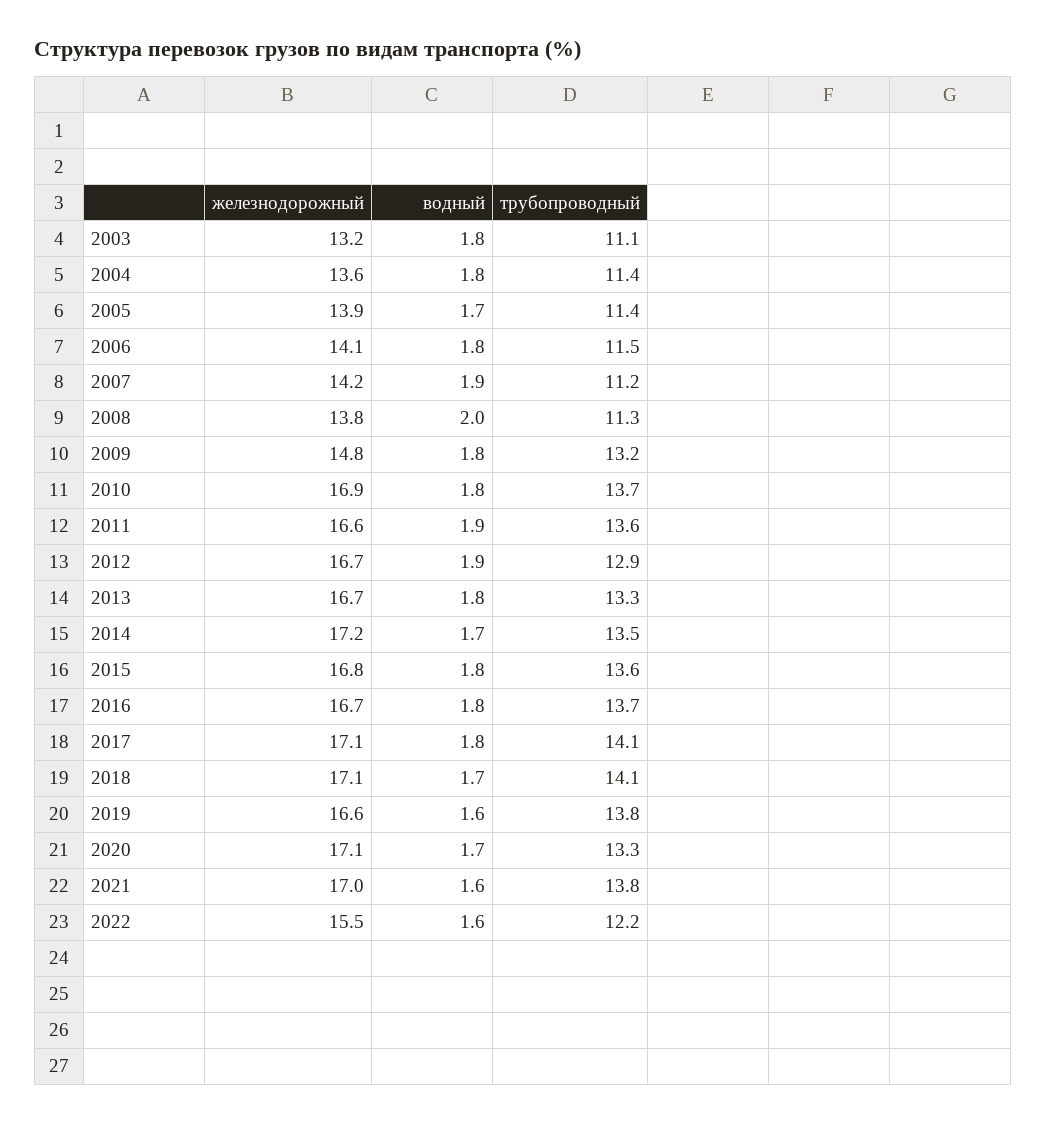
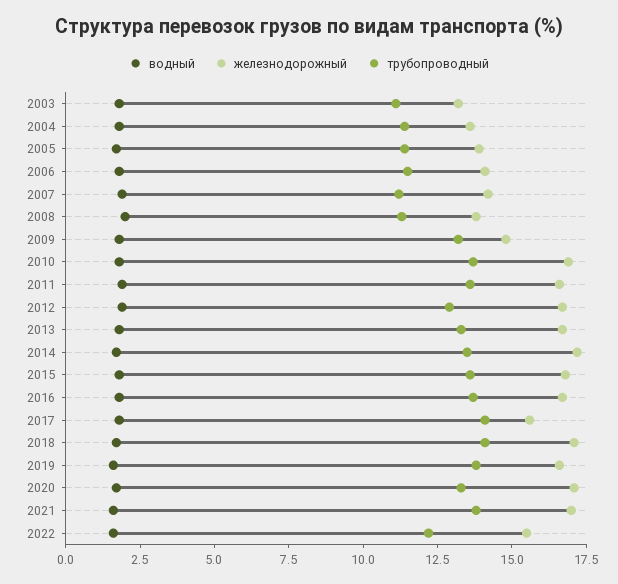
  {
    "железнодорожный": {
      "2003": 13.2,
      "2004": 13.6,
      "2005": 13.9,
      "2006": 14.1,
      "2007": 14.2,
      "2008": 13.8,
      "2009": 14.8,
      "2010": 16.9,
      "2011": 16.6,
      "2012": 16.7,
      "2013": 16.7,
      "2014": 17.2,
      "2015": 16.8,
      "2016": 16.7,
-     "2017": 17.1,
+     "2017": 15.5,
      "2018": 17.1,
      "2019": 16.6,
      "2020": 17.1,
      "2021": 17,
      "2022": 15.5
    },
    "водный": {
      "2003": 1.8,
      "2004": 1.8,
      "2005": 1.7,
      "2006": 1.8,
      "2007": 1.9,
      "2008": 2,
      "2009": 1.8,
      "2010": 1.8,
      "2011": 1.9,
      "2012": 1.9,
      "2013": 1.8,
      "2014": 1.7,
      "2015": 1.8,
      "2016": 1.8,
      "2017": 1.8,
      "2018": 1.7,
      "2019": 1.6,
      "2020": 1.7,
      "2021": 1.6,
      "2022": 1.6
    },
    "трубопроводный": {
      "2003": 11.1,
      "2004": 11.4,
      "2005": 11.4,
      "2006": 11.5,
      "2007": 11.2,
      "2008": 11.3,
      "2009": 13.2,
      "2010": 13.7,
      "2011": 13.6,
      "2012": 12.9,
      "2013": 13.3,
      "2014": 13.5,
      "2015": 13.6,
      "2016": 13.7,
      "2017": 14.1,
      "2018": 14.1,
      "2019": 13.8,
      "2020": 13.3,
      "2021": 13.8,
      "2022": 12.2
    }
  }

